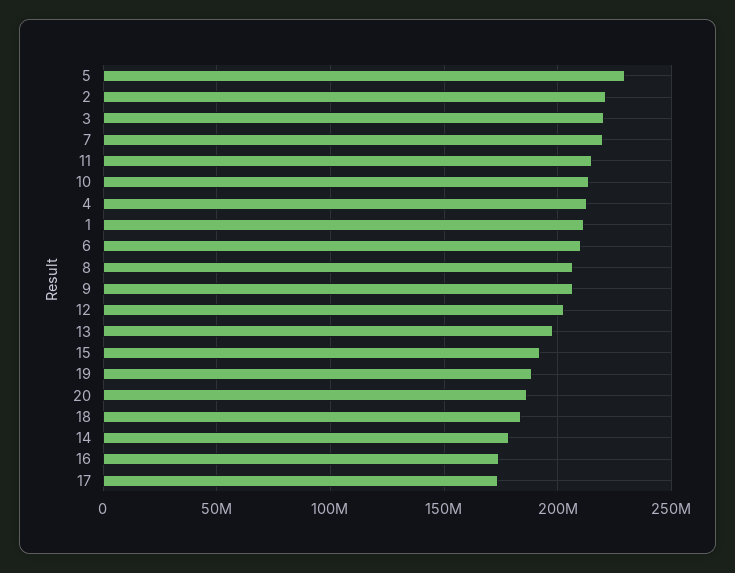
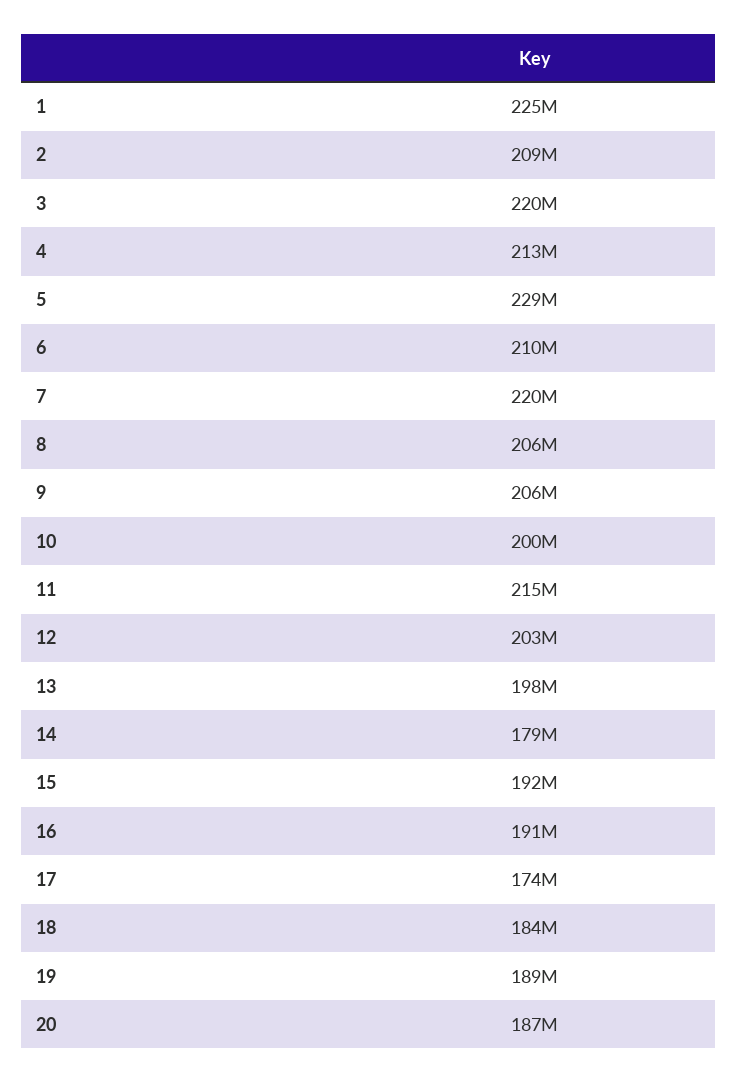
  {
    "5": 229000000,
-   "2": 220000000,
+   "2": 209000000,
    "3": 220000000,
    "7": 220000000,
    "11": 215000000,
-   "10": 215000000,
+   "10": 200000000,
    "4": 213000000,
-   "1": 210000000,
+   "1": 225000000,
    "6": 210000000,
    "8": 206000000,
    "9": 206000000,
    "12": 203000000,
    "13": 198000000,
    "15": 192000000,
    "19": 189000000,
    "20": 187000000,
    "18": 184000000,
    "14": 179000000,
-   "16": 175000000,
+   "16": 191000000,
    "17": 174000000
  }

